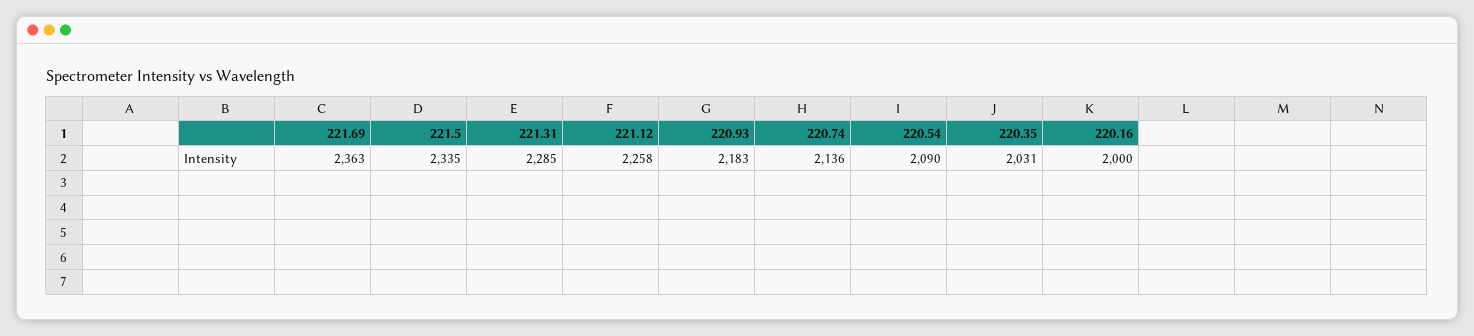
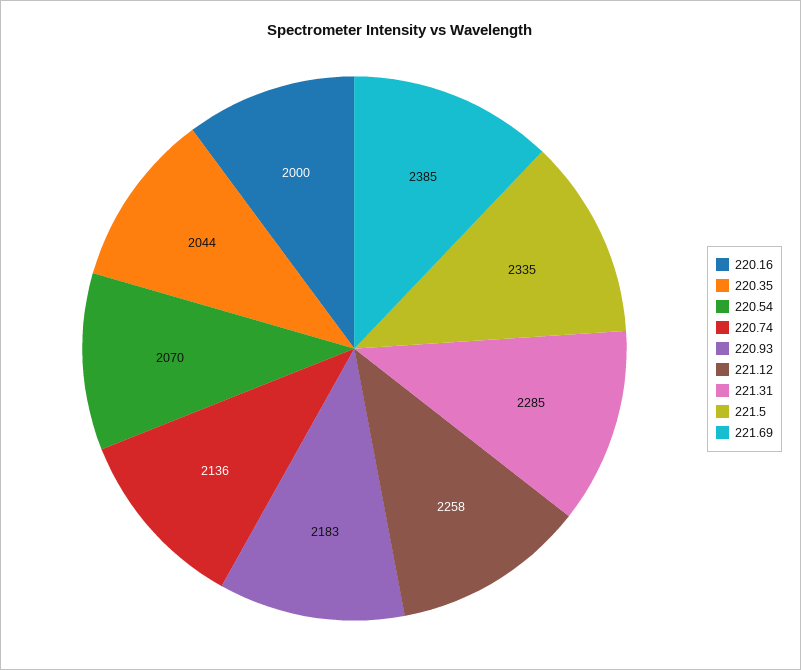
  {
-   "221.69": 2363,
+   "221.69": 2385,
    "221.5": 2335,
    "221.31": 2285,
    "221.12": 2258,
    "220.93": 2183,
    "220.74": 2136,
-   "220.54": 2090,
+   "220.54": 2070,
-   "220.35": 2031,
+   "220.35": 2044,
    "220.16": 2000
  }

